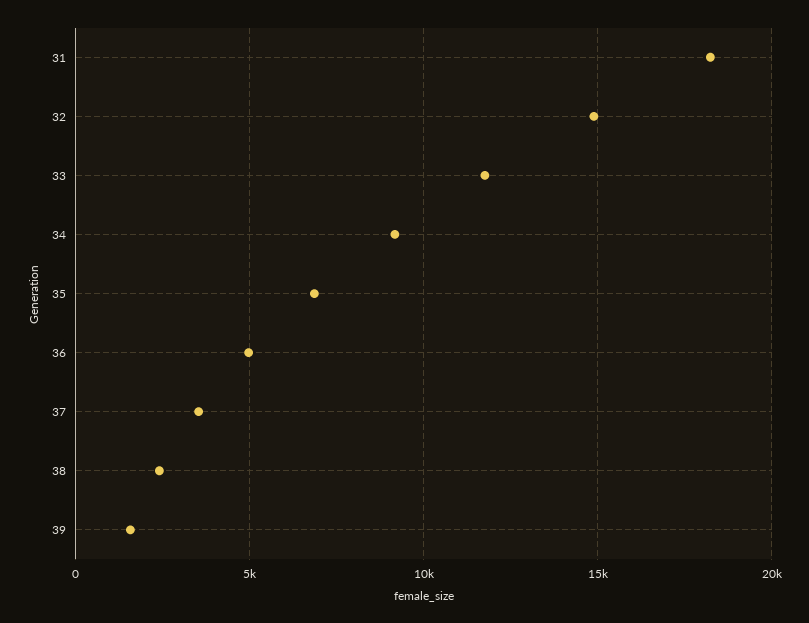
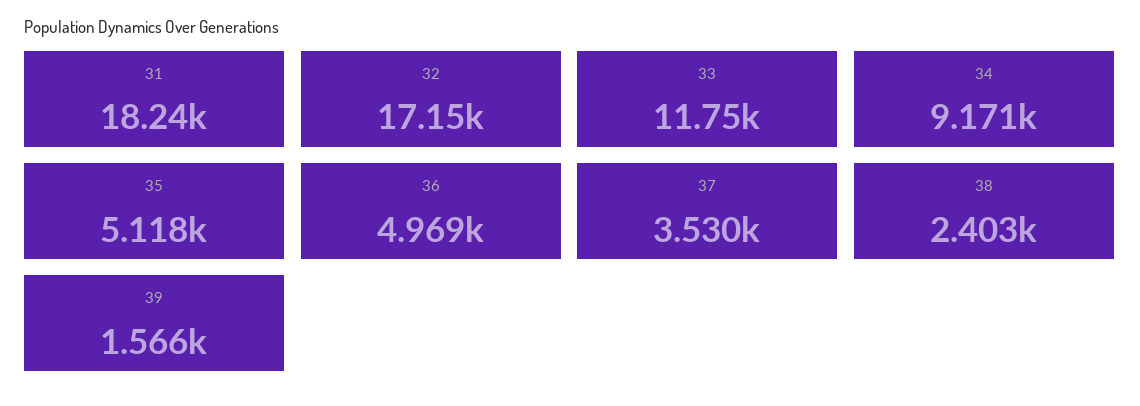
  {
    "31": 18240,
-   "32": 15000,
+   "32": 17150,
    "33": 11750,
    "34": 9171,
-   "35": 7000,
+   "35": 5118,
    "36": 4969,
    "37": 3530,
    "38": 2403,
    "39": 1566
  }

